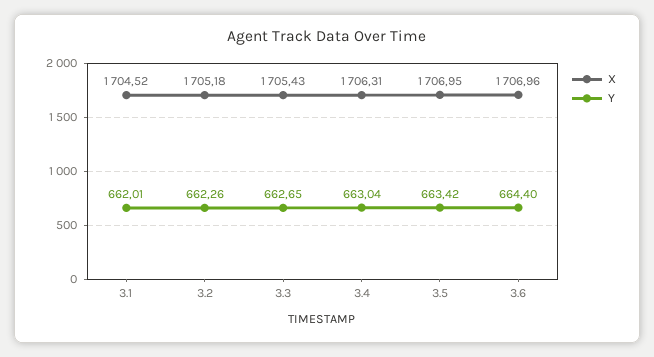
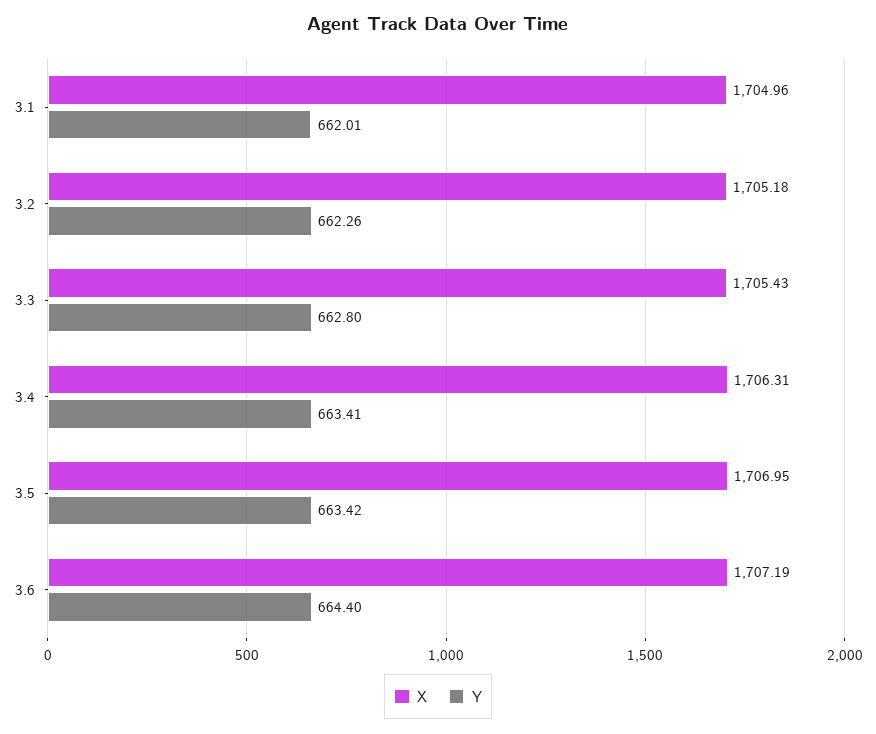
  {
    "X": {
-     "3.1": 1704.52,
+     "3.1": 1704.96,
      "3.2": 1705.18,
      "3.3": 1705.43,
      "3.4": 1706.31,
      "3.5": 1706.95,
-     "3.6": 1706.96
+     "3.6": 1707.19
    },
    "Y": {
      "3.1": 662.01,
      "3.2": 662.26,
-     "3.3": 662.65,
+     "3.3": 662.8,
-     "3.4": 663.04,
+     "3.4": 663.41,
      "3.5": 663.42,
      "3.6": 664.4
    }
  }

